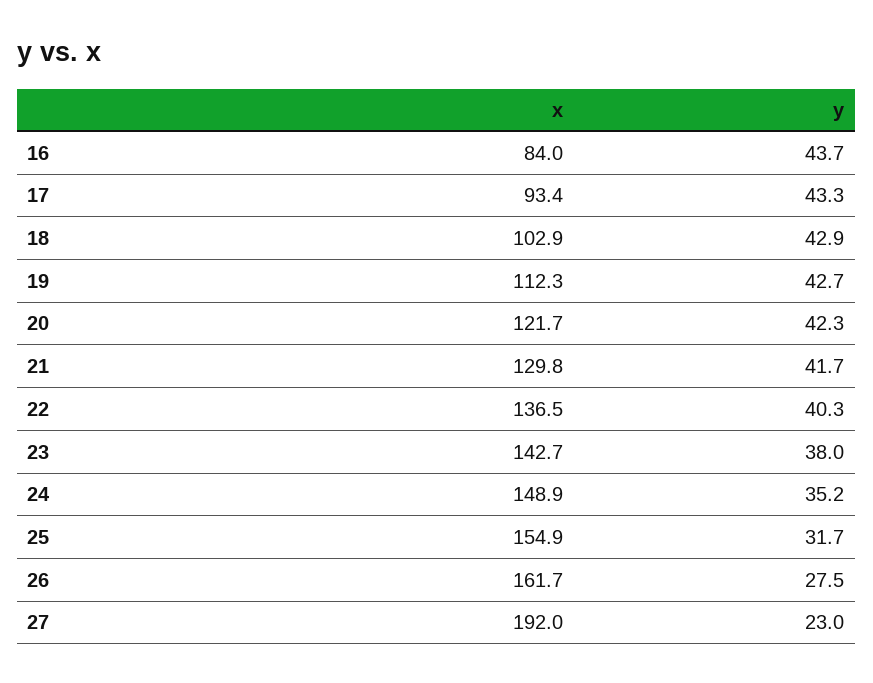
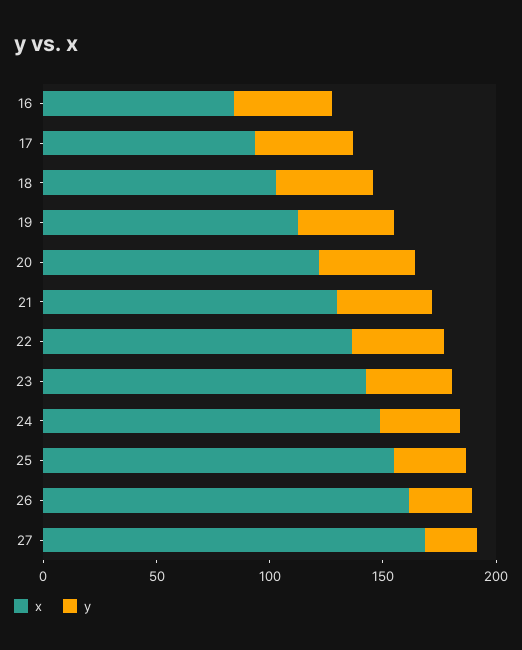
  {
    "x": {
      "16": 84,
      "17": 93.4,
      "18": 102.9,
      "19": 112.3,
      "20": 121.7,
      "21": 129.8,
      "22": 136.5,
      "23": 142.7,
      "24": 148.9,
      "25": 154.9,
      "26": 161.7,
-     "27": 192
+     "27": 170
    },
    "y": {
      "16": 43.7,
      "17": 43.3,
      "18": 42.9,
      "19": 42.7,
      "20": 42.3,
      "21": 41.7,
      "22": 40.3,
      "23": 38,
      "24": 35.2,
      "25": 31.7,
      "26": 27.5,
      "27": 23
    }
  }

